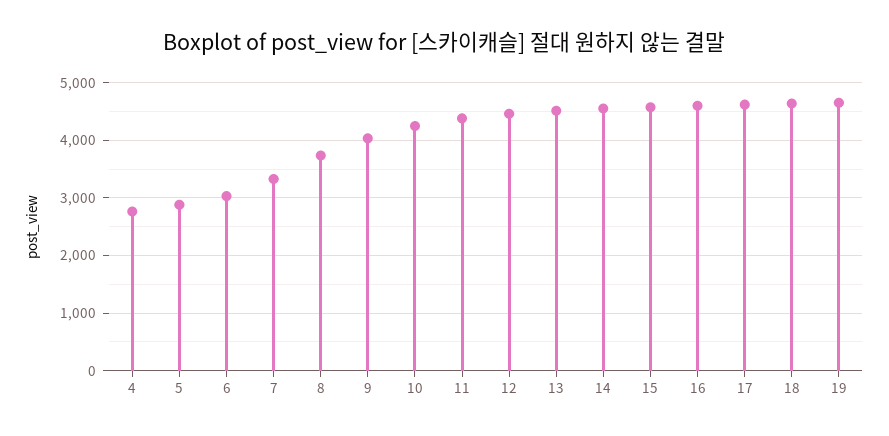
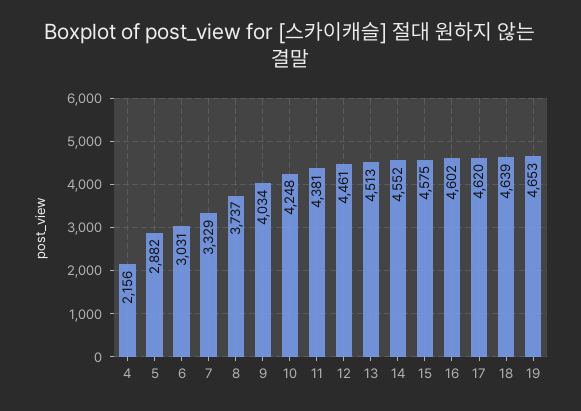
  {
-   "4": 2800,
+   "4": 2156,
    "5": 2882,
    "6": 3031,
    "7": 3329,
    "8": 3737,
    "9": 4034,
    "10": 4248,
    "11": 4381,
    "12": 4461,
    "13": 4513,
    "14": 4552,
    "15": 4575,
    "16": 4602,
    "17": 4620,
    "18": 4639,
    "19": 4653
  }

